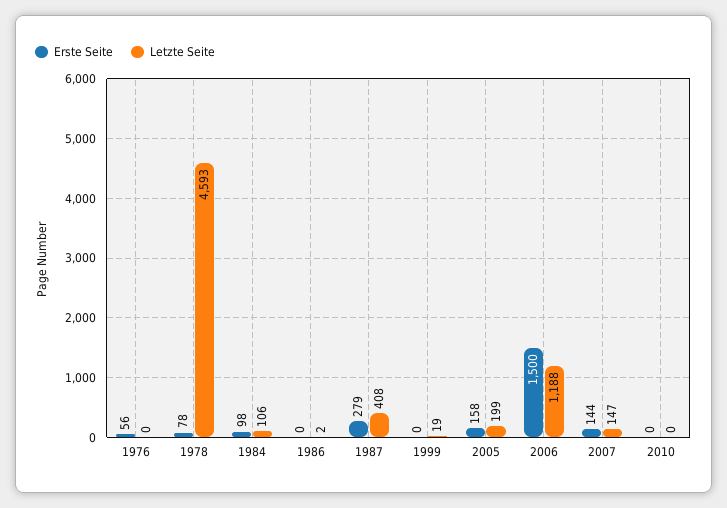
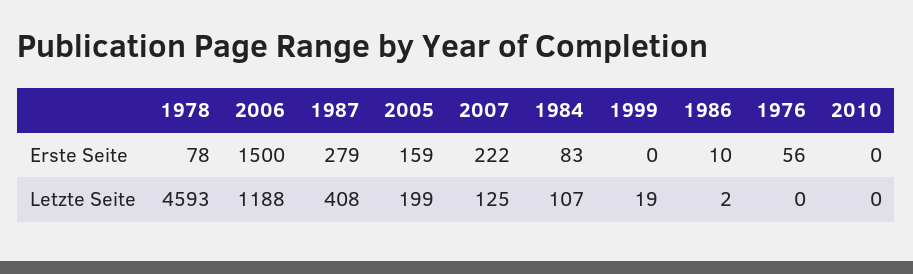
  {
    "Erste Seite": {
      "1976": 56,
      "1978": 78,
-     "1984": 98,
+     "1984": 83,
-     "1986": 0,
+     "1986": 10,
      "1987": 279,
      "1999": 0,
-     "2005": 158,
+     "2005": 159,
      "2006": 1500,
-     "2007": 144,
+     "2007": 222,
      "2010": 0
    },
    "Letzte Seite": {
      "1976": 0,
      "1978": 4593,
-     "1984": 106,
+     "1984": 107,
      "1986": 2,
      "1987": 408,
      "1999": 19,
      "2005": 199,
      "2006": 1188,
-     "2007": 147,
+     "2007": 125,
      "2010": 0
    }
  }

